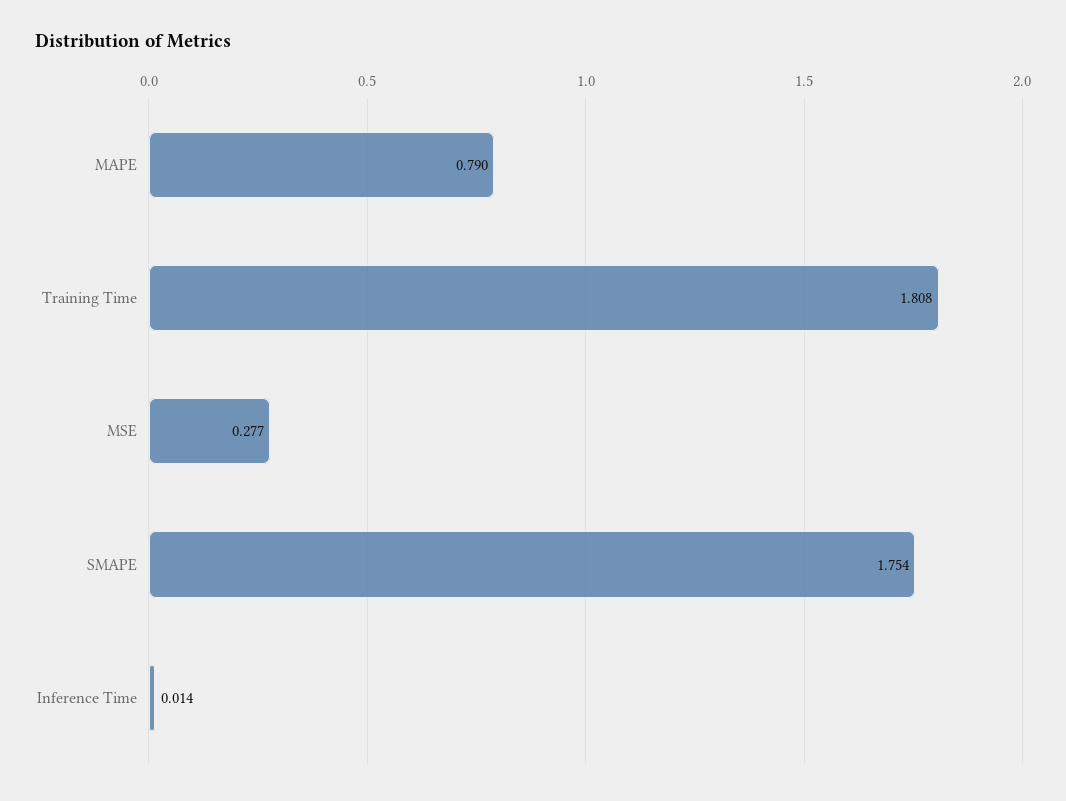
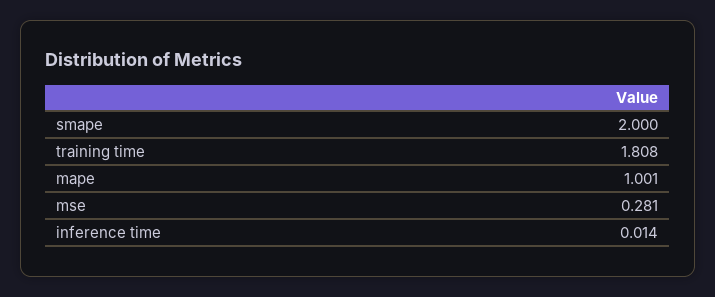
  {
-   "MAPE": 0.79,
+   "MAPE": 1.001,
    "Training Time": 1.808,
-   "MSE": 0.277,
+   "MSE": 0.281,
-   "SMAPE": 1.754,
+   "SMAPE": 2,
    "Inference Time": 0.014
  }

